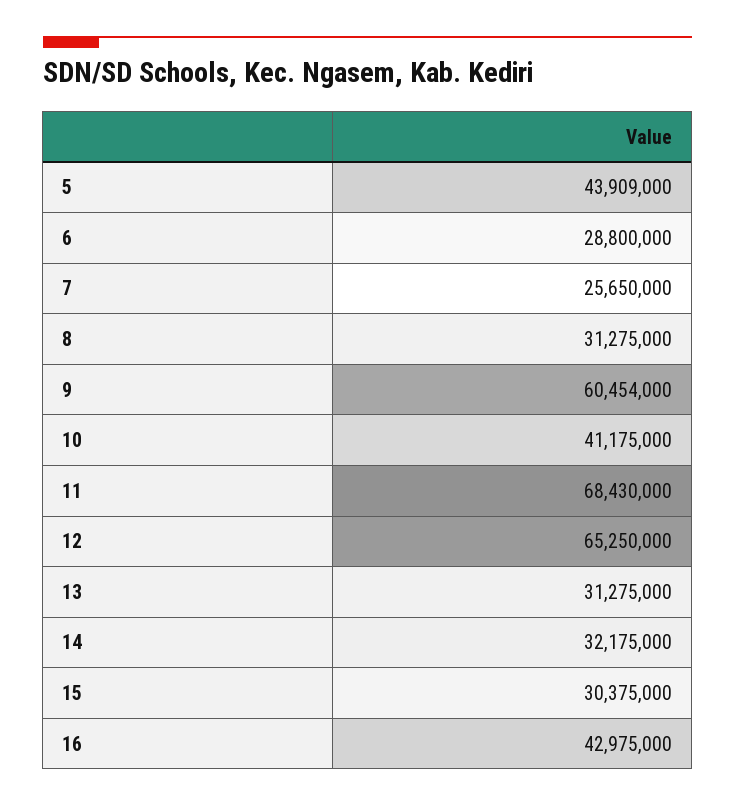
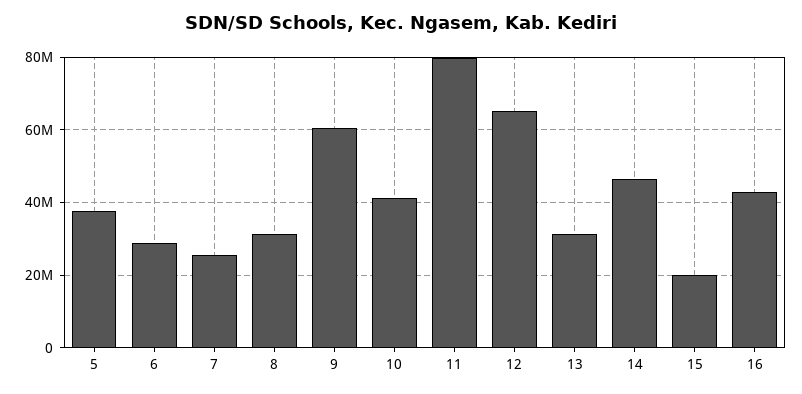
  {
-   "5": 43909000,
+   "5": 38000000,
    "6": 28800000,
    "7": 25650000,
    "8": 31275000,
    "9": 60454000,
    "10": 41175000,
-   "11": 68430000,
+   "11": 80000000,
    "12": 65250000,
    "13": 31275000,
-   "14": 32175000,
+   "14": 46000000,
-   "15": 30375000,
+   "15": 20000000,
    "16": 42975000
  }

